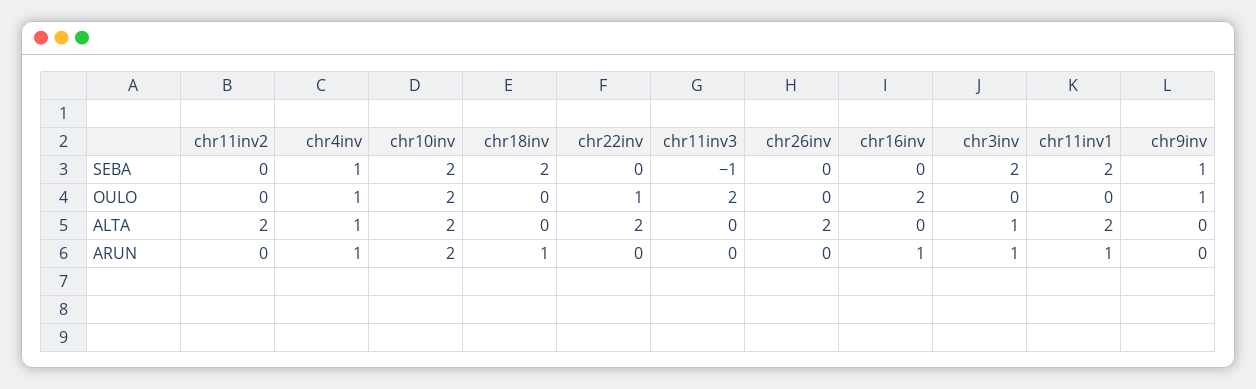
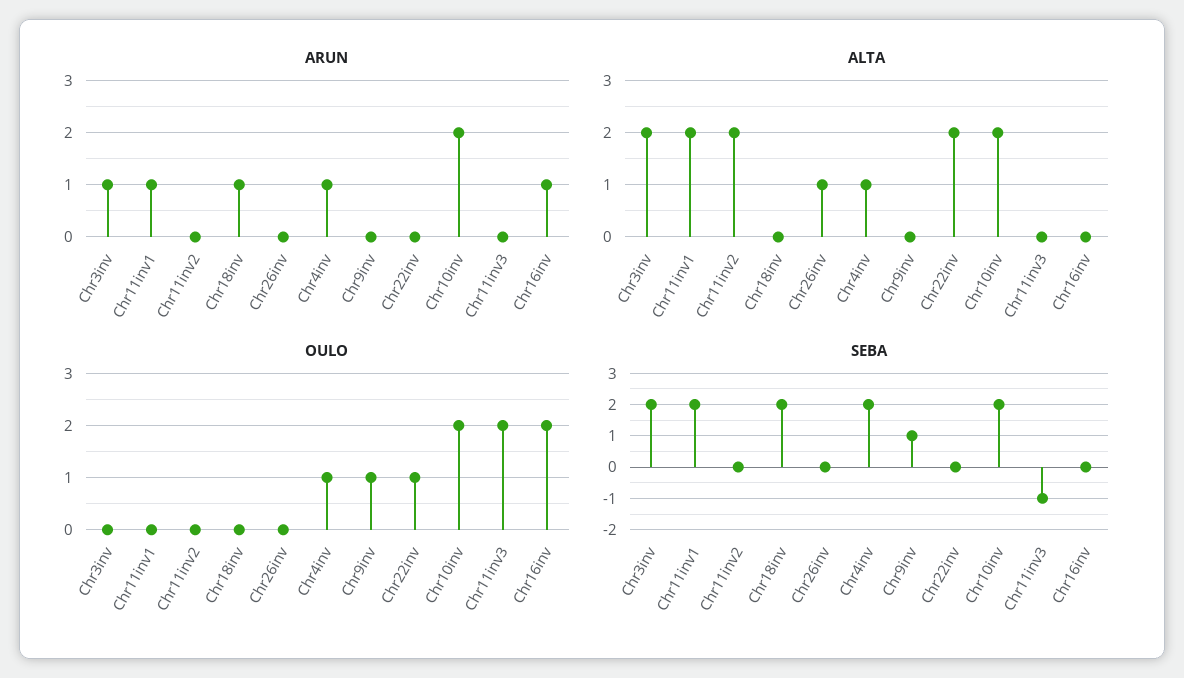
  {
    "SEBA": {
      "chr11inv2": 0,
-     "chr4inv": 1,
+     "chr4inv": 2,
      "chr10inv": 2,
      "chr18inv": 2,
      "chr22inv": 0,
      "chr11inv3": -1,
      "chr26inv": 0,
      "chr16inv": 0,
      "chr3inv": 2,
      "chr11inv1": 2,
      "chr9inv": 1
    },
    "OULO": {
      "chr11inv2": 0,
      "chr4inv": 1,
      "chr10inv": 2,
      "chr18inv": 0,
      "chr22inv": 1,
      "chr11inv3": 2,
      "chr26inv": 0,
      "chr16inv": 2,
      "chr3inv": 0,
      "chr11inv1": 0,
      "chr9inv": 1
    },
    "ALTA": {
      "chr11inv2": 2,
      "chr4inv": 1,
      "chr10inv": 2,
      "chr18inv": 0,
      "chr22inv": 2,
      "chr11inv3": 0,
-     "chr26inv": 2,
+     "chr26inv": 1,
      "chr16inv": 0,
-     "chr3inv": 1,
+     "chr3inv": 2,
      "chr11inv1": 2,
      "chr9inv": 0
    },
    "ARUN": {
      "chr11inv2": 0,
      "chr4inv": 1,
      "chr10inv": 2,
      "chr18inv": 1,
      "chr22inv": 0,
      "chr11inv3": 0,
      "chr26inv": 0,
      "chr16inv": 1,
      "chr3inv": 1,
      "chr11inv1": 1,
      "chr9inv": 0
    }
  }

